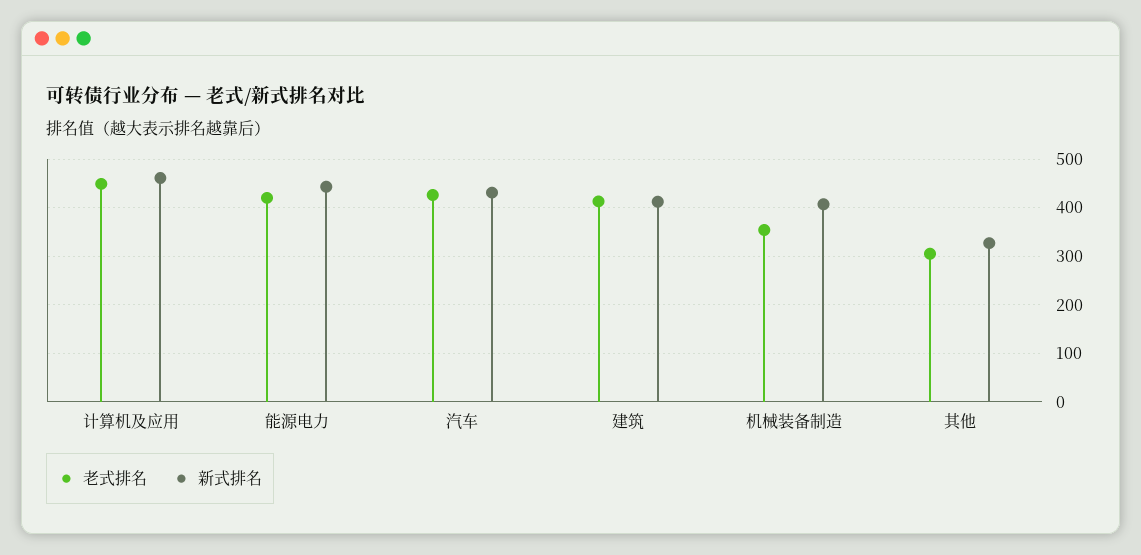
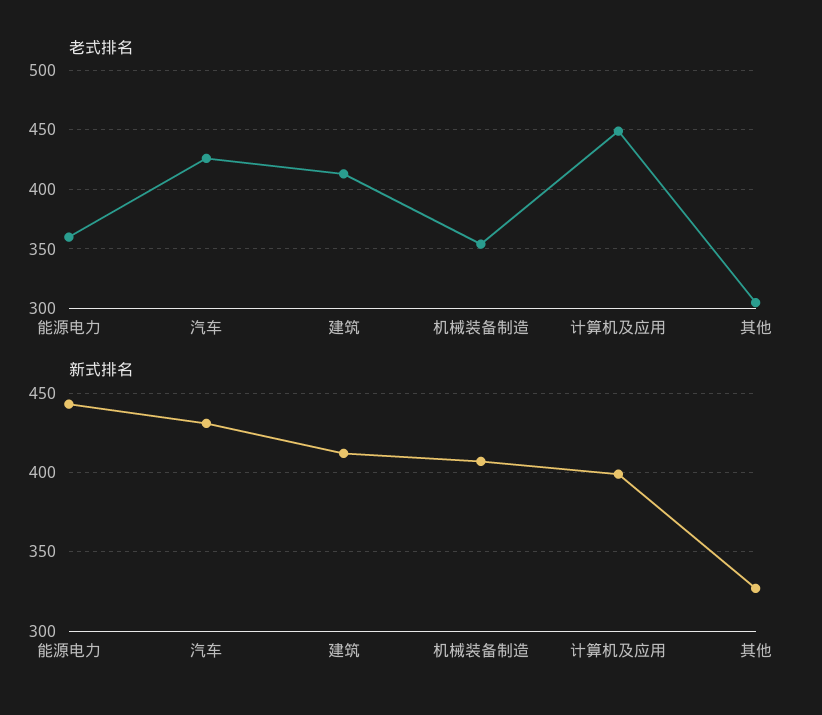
  {
    "老式排名": {
      "计算机及应用": 450,
-     "能源电力": 420,
+     "能源电力": 360,
      "汽车": 430,
      "建筑": 410,
      "机械装备制造": 350,
      "其他": 310
    },
    "新式排名": {
-     "计算机及应用": 460,
+     "计算机及应用": 400,
      "能源电力": 445,
      "汽车": 430,
      "建筑": 410,
      "机械装备制造": 405,
      "其他": 325
    }
  }

